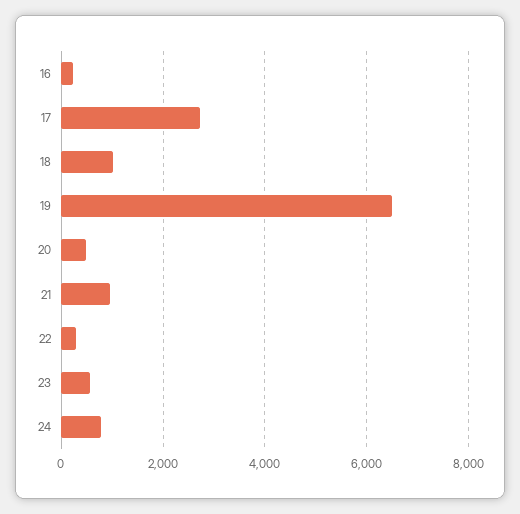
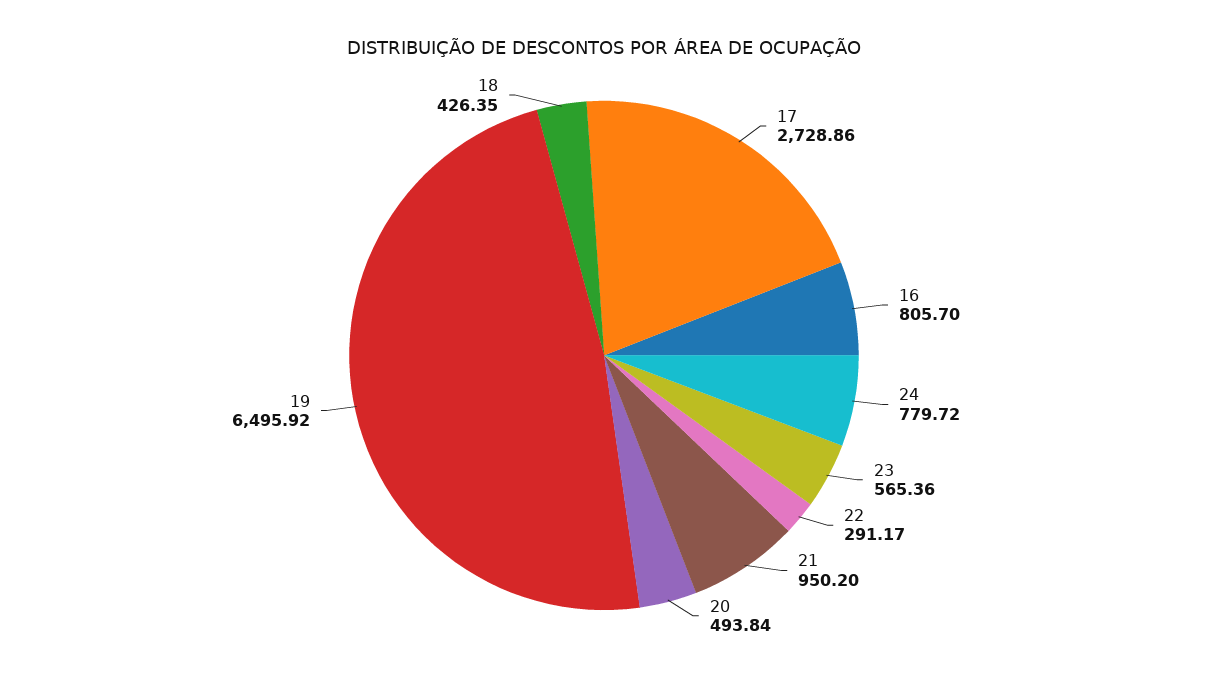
  {
-   "16": 200,
+   "16": 805.7,
    "17": 2728.86,
-   "18": 1000,
+   "18": 426.35,
    "19": 6495.92,
    "20": 493.84,
    "21": 950.2,
    "22": 291.17,
    "23": 565.36,
    "24": 779.72
  }

